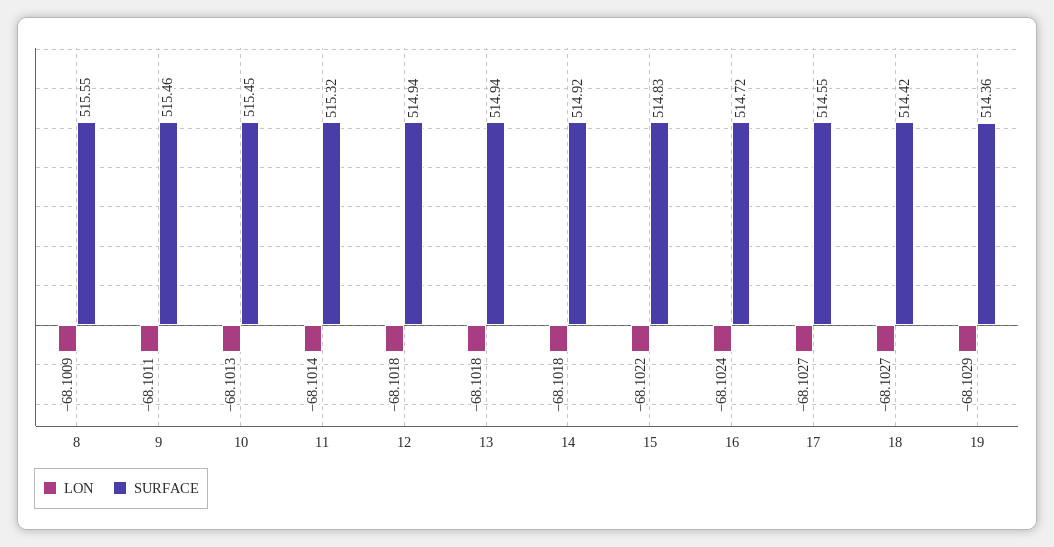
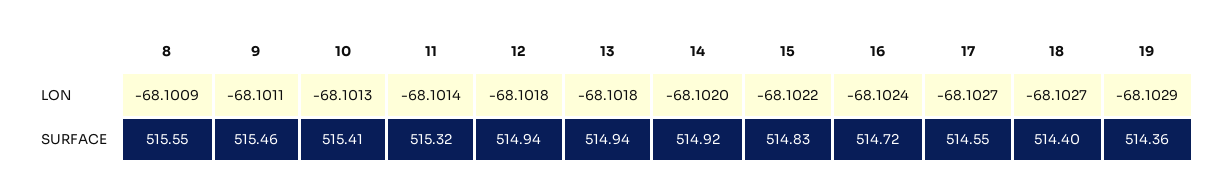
  {
    "LON": {
      "8": -68.1009,
      "9": -68.1011,
      "10": -68.1013,
      "11": -68.1014,
      "12": -68.1018,
      "13": -68.1018,
-     "14": -68.1018,
+     "14": -68.102,
      "15": -68.1022,
      "16": -68.1024,
      "17": -68.1027,
      "18": -68.1027,
      "19": -68.1029
    },
    "SURFACE": {
      "8": 515.55,
      "9": 515.46,
-     "10": 515.45,
+     "10": 515.41,
      "11": 515.32,
      "12": 514.94,
      "13": 514.94,
      "14": 514.92,
      "15": 514.83,
      "16": 514.72,
      "17": 514.55,
-     "18": 514.42,
+     "18": 514.4,
      "19": 514.36
    }
  }

